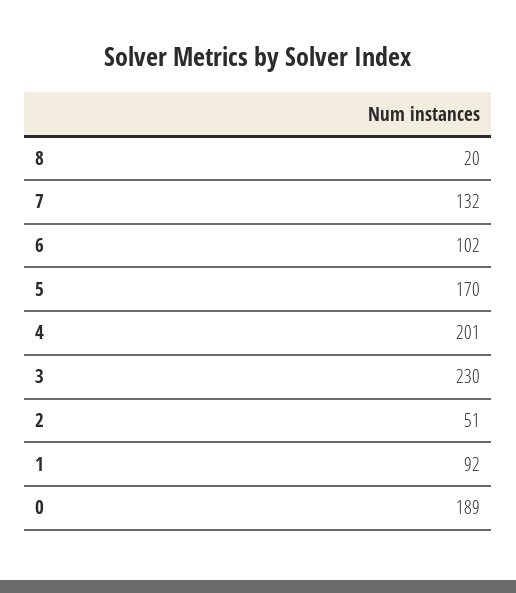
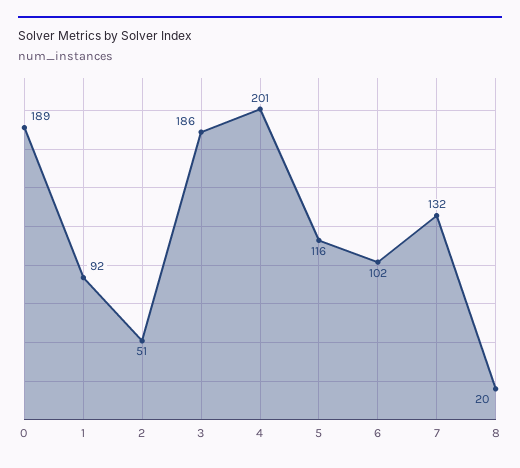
  {
    "8": 20,
    "7": 132,
    "6": 102,
-   "5": 170,
+   "5": 116,
    "4": 201,
-   "3": 230,
+   "3": 186,
    "2": 51,
    "1": 92,
    "0": 189
  }

